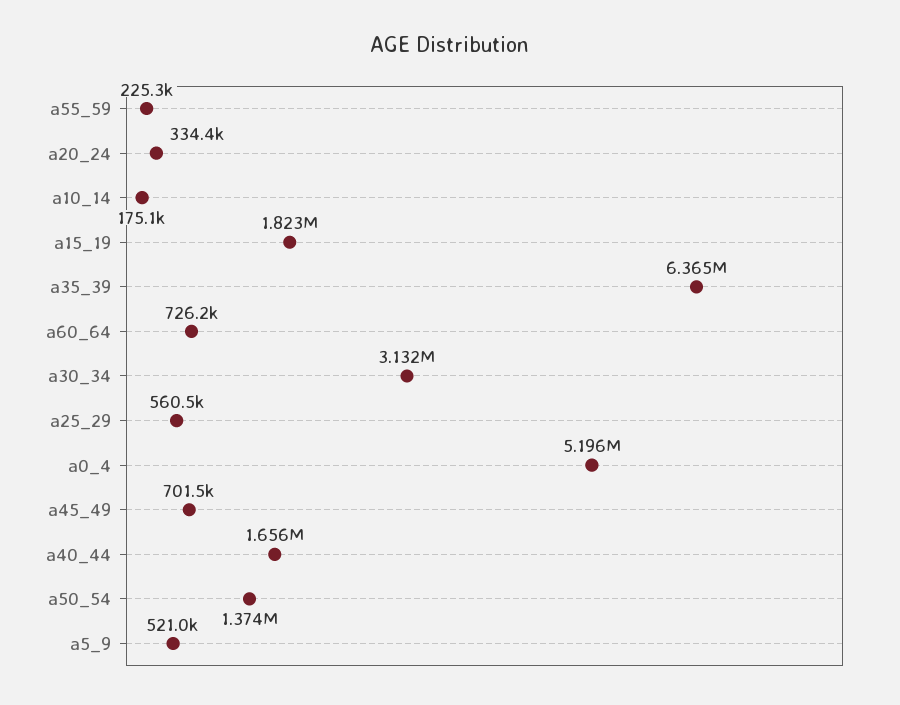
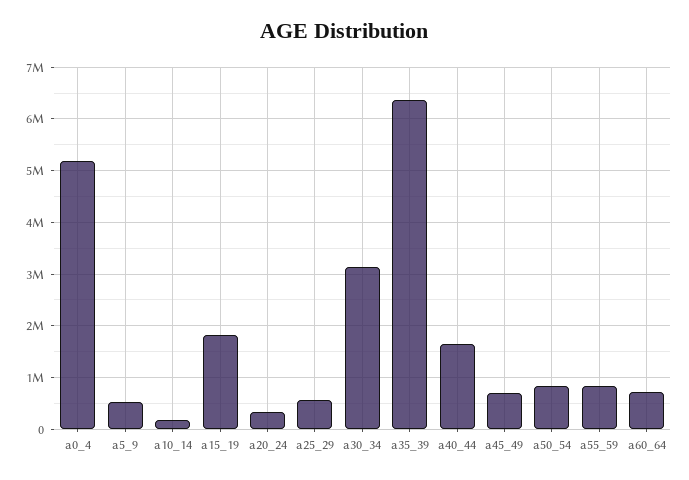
  {
-   "a55_59": 225300,
+   "a55_59": 800000,
    "a20_24": 334400,
    "a10_14": 175100,
    "a15_19": 1823000,
    "a35_39": 6365000,
    "a60_64": 726200,
    "a30_34": 3132000,
    "a25_29": 560500,
    "a0_4": 5196000,
    "a45_49": 701500,
    "a40_44": 1656000,
-   "a50_54": 1374000,
+   "a50_54": 800000,
    "a5_9": 521000
  }

